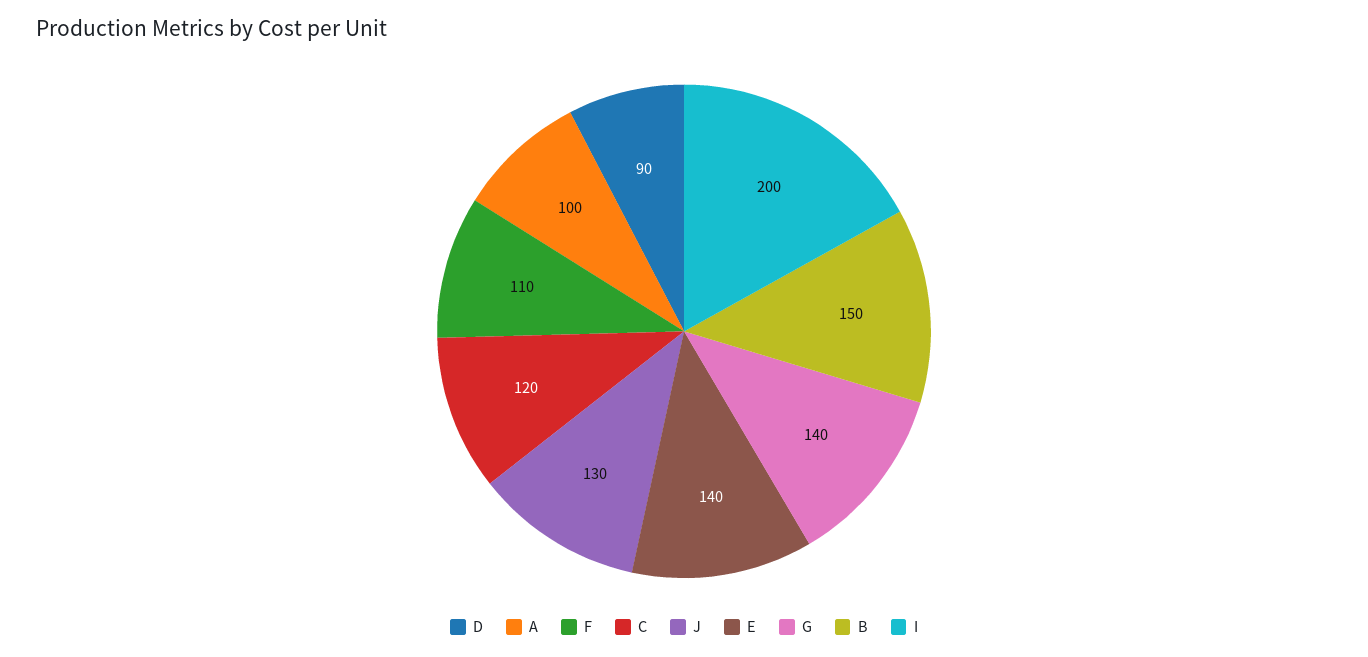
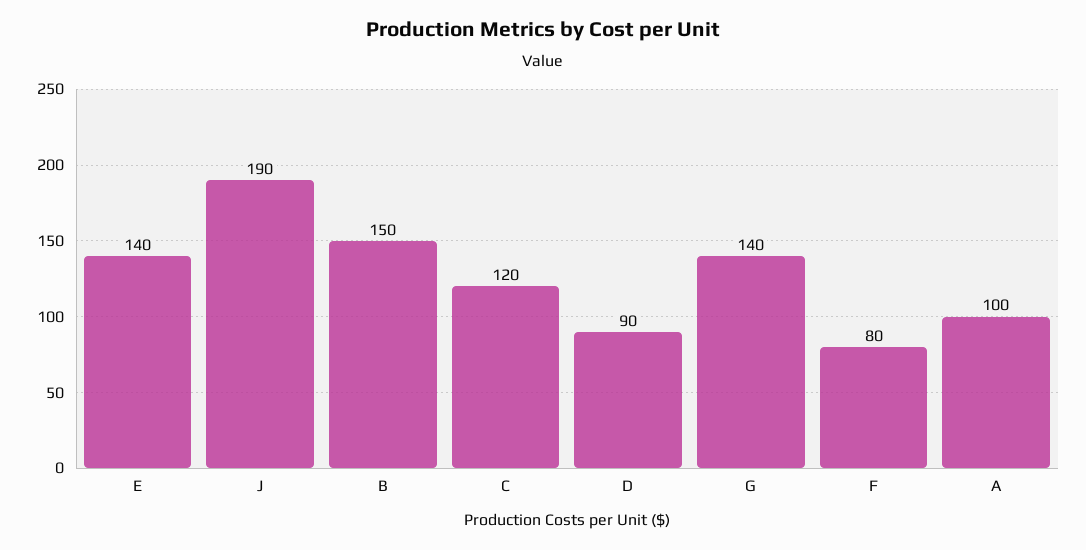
  {
    "D": 90,
    "A": 100,
-   "F": 110,
+   "F": 80,
    "C": 120,
-   "J": 130,
+   "J": 190,
    "E": 140,
    "G": 140,
-   "B": 150,
+   "B": 150
-   "I": 200
  }

